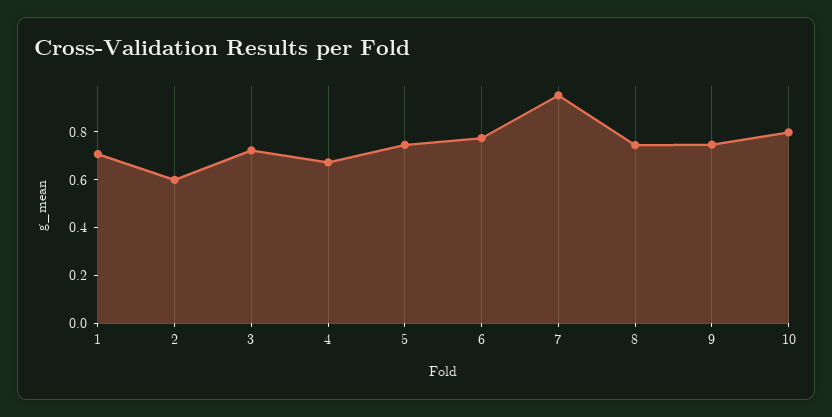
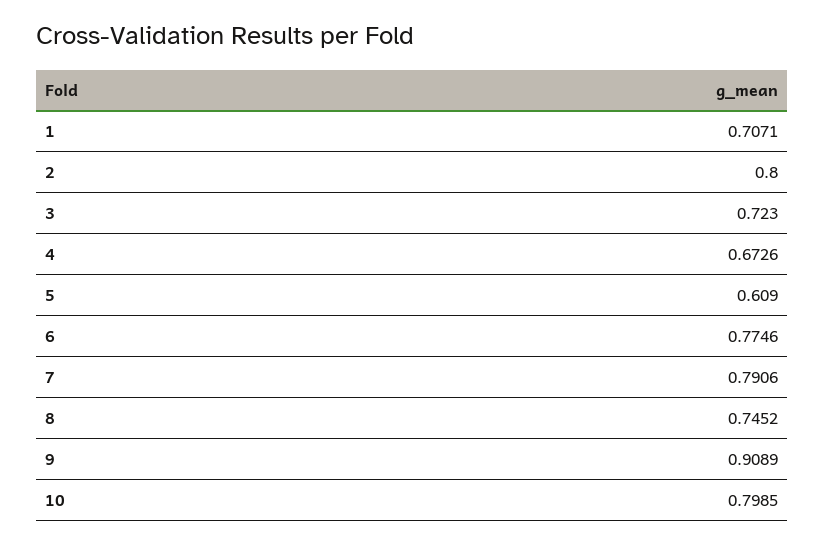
  {
    "1": 0.7071,
-   "2": 0.6,
+   "2": 0.8,
    "3": 0.723,
    "4": 0.6726,
-   "5": 0.75,
+   "5": 0.609,
    "6": 0.7746,
-   "7": 0.95,
+   "7": 0.7906,
    "8": 0.7452,
-   "9": 0.75,
+   "9": 0.9089,
    "10": 0.7985
  }

